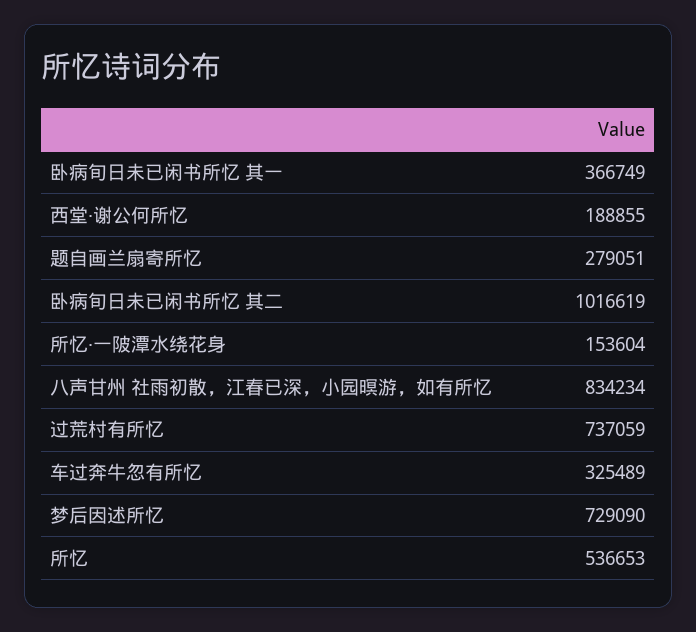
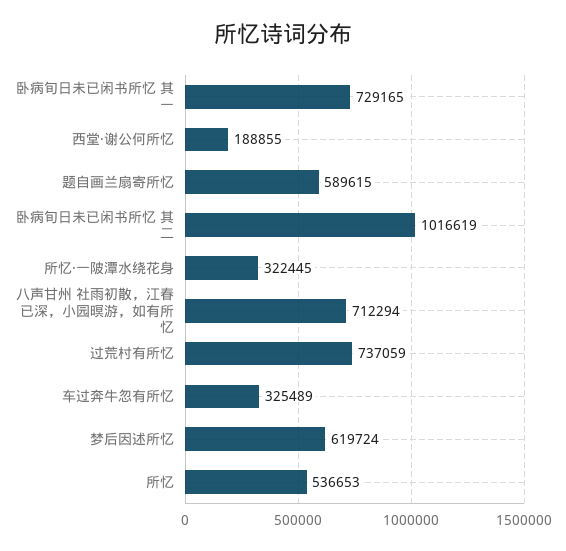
  {
-   "卧病旬日未已闲书所忆 其一": 366749,
+   "卧病旬日未已闲书所忆 其一": 729165,
    "西堂·谢公何所忆": 188855,
-   "题自画兰扇寄所忆": 279051,
+   "题自画兰扇寄所忆": 589615,
    "卧病旬日未已闲书所忆 其二": 1016619,
-   "所忆·一陂潭水绕花身": 153604,
+   "所忆·一陂潭水绕花身": 322445,
-   "八声甘州 社雨初散，江春已深，小园暝游，如有所忆": 834234,
+   "八声甘州 社雨初散，江春已深，小园暝游，如有所忆": 712294,
    "过荒村有所忆": 737059,
    "车过奔牛忽有所忆": 325489,
-   "梦后因述所忆": 729090,
+   "梦后因述所忆": 619724,
    "所忆": 536653
  }

